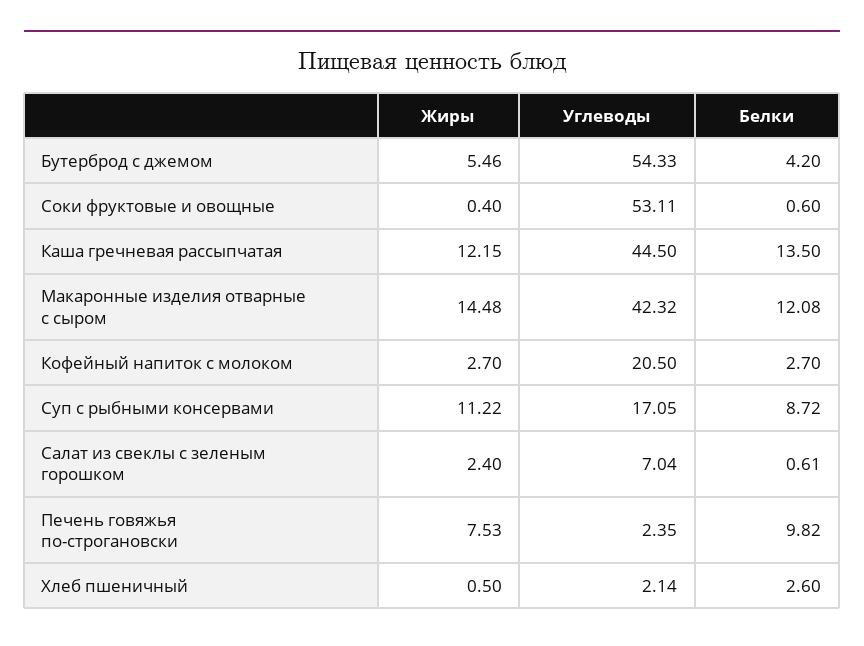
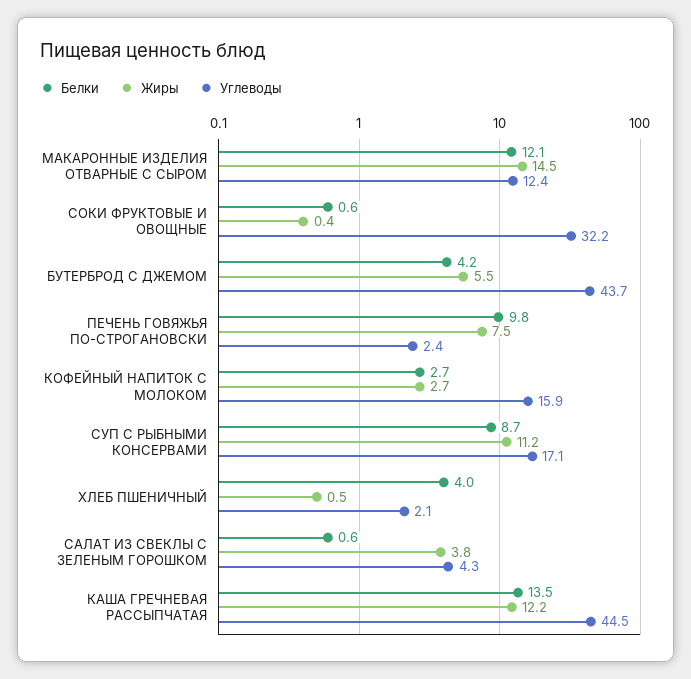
  {
    "Жиры": {
      "Бутерброд с джемом": 5.46,
      "Соки фруктовые и овощные": 0.4,
      "Каша гречневая рассыпчатая": 12.15,
      "Макаронные изделия отварные с сыром": 14.48,
      "Кофейный напиток с молоком": 2.7,
      "Суп с рыбными консервами": 11.22,
-     "Салат из свеклы с зеленым горошком": 2.4,
+     "Салат из свеклы с зеленым горошком": 3.8,
      "Печень говяжья по-строгановски": 7.53,
      "Хлеб пшеничный": 0.5
    },
    "Углеводы": {
-     "Бутерброд с джемом": 54.33,
+     "Бутерброд с джемом": 43.7,
-     "Соки фруктовые и овощные": 53.11,
+     "Соки фруктовые и овощные": 32.2,
      "Каша гречневая рассыпчатая": 44.5,
-     "Макаронные изделия отварные с сыром": 42.32,
+     "Макаронные изделия отварные с сыром": 12.4,
-     "Кофейный напиток с молоком": 20.5,
+     "Кофейный напиток с молоком": 15.9,
      "Суп с рыбными консервами": 17.05,
-     "Салат из свеклы с зеленым горошком": 7.04,
+     "Салат из свеклы с зеленым горошком": 4.3,
      "Печень говяжья по-строгановски": 2.35,
      "Хлеб пшеничный": 2.14
    },
    "Белки": {
      "Бутерброд с джемом": 4.2,
      "Соки фруктовые и овощные": 0.6,
      "Каша гречневая рассыпчатая": 13.5,
      "Макаронные изделия отварные с сыром": 12.08,
      "Кофейный напиток с молоком": 2.7,
      "Суп с рыбными консервами": 8.72,
      "Салат из свеклы с зеленым горошком": 0.61,
      "Печень говяжья по-строгановски": 9.82,
-     "Хлеб пшеничный": 2.6
+     "Хлеб пшеничный": 4
    }
  }

